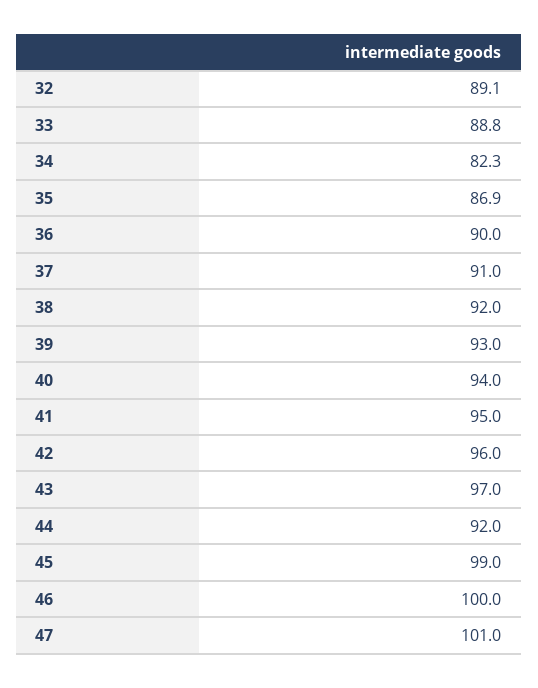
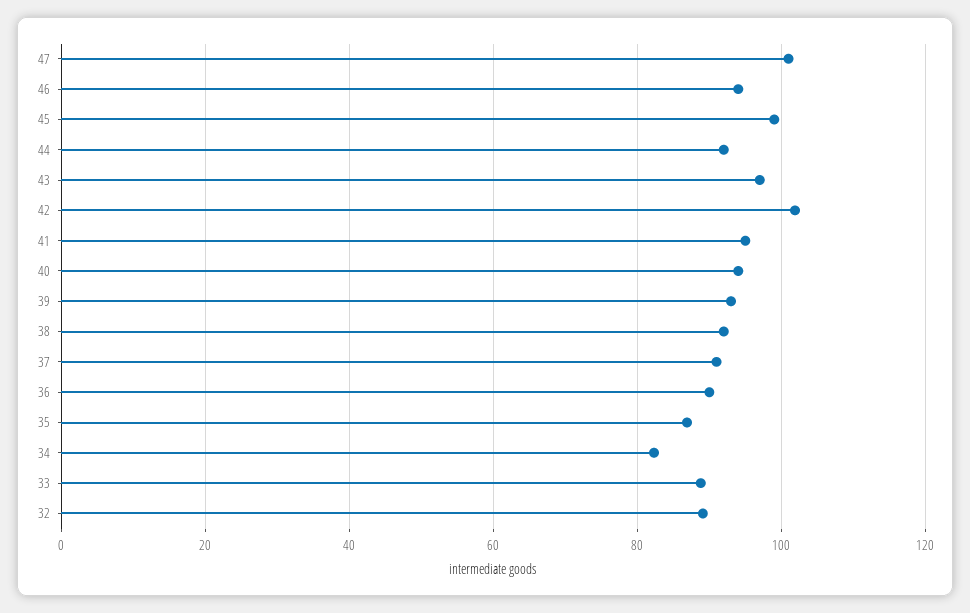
  {
    "32": 89.1,
    "33": 88.8,
    "34": 82.3,
    "35": 86.9,
    "36": 90,
    "37": 91,
    "38": 92,
    "39": 93,
    "40": 94,
    "41": 95,
-   "42": 96,
+   "42": 102,
    "43": 97,
    "44": 92,
    "45": 99,
-   "46": 100,
+   "46": 94,
    "47": 101
  }

